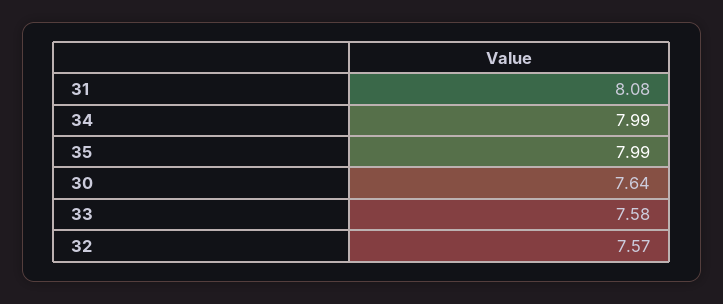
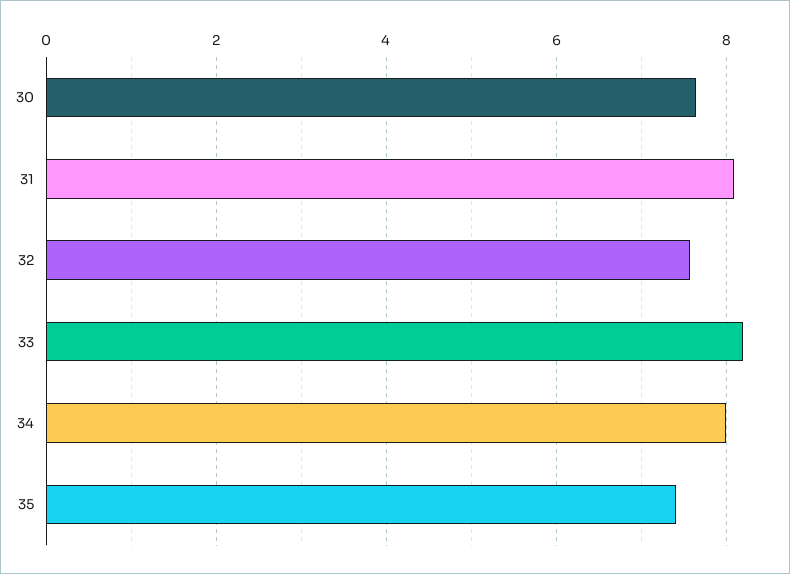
  {
    "31": 8.08,
    "34": 7.99,
-   "35": 7.99,
+   "35": 7.4,
    "30": 7.64,
-   "33": 7.58,
+   "33": 8.2,
    "32": 7.57
  }

